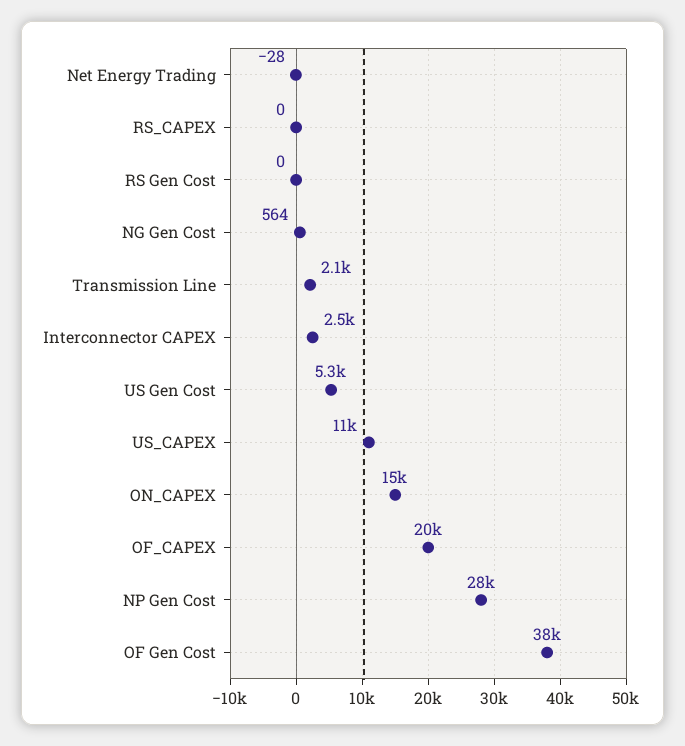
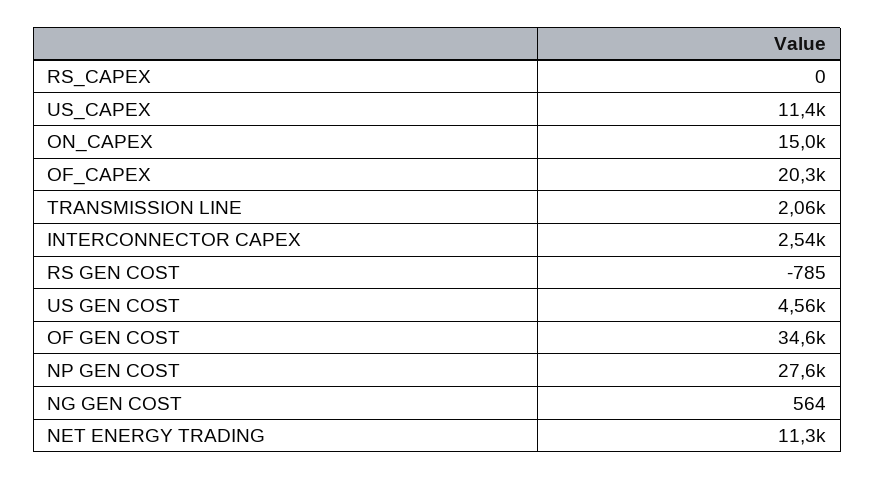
  {
-   "Net Energy Trading": -28,
+   "Net Energy Trading": 11300,
    "RS_CAPEX": 0,
-   "RS Gen Cost": 0,
+   "RS Gen Cost": -785,
    "NG Gen Cost": 564,
    "Transmission Line": 2060,
    "Interconnector CAPEX": 2540,
-   "US Gen Cost": 5300,
+   "US Gen Cost": 4560,
    "US_CAPEX": 11400,
    "ON_CAPEX": 15000,
    "OF_CAPEX": 20300,
    "NP Gen Cost": 27600,
-   "OF Gen Cost": 38000
+   "OF Gen Cost": 34600
  }

